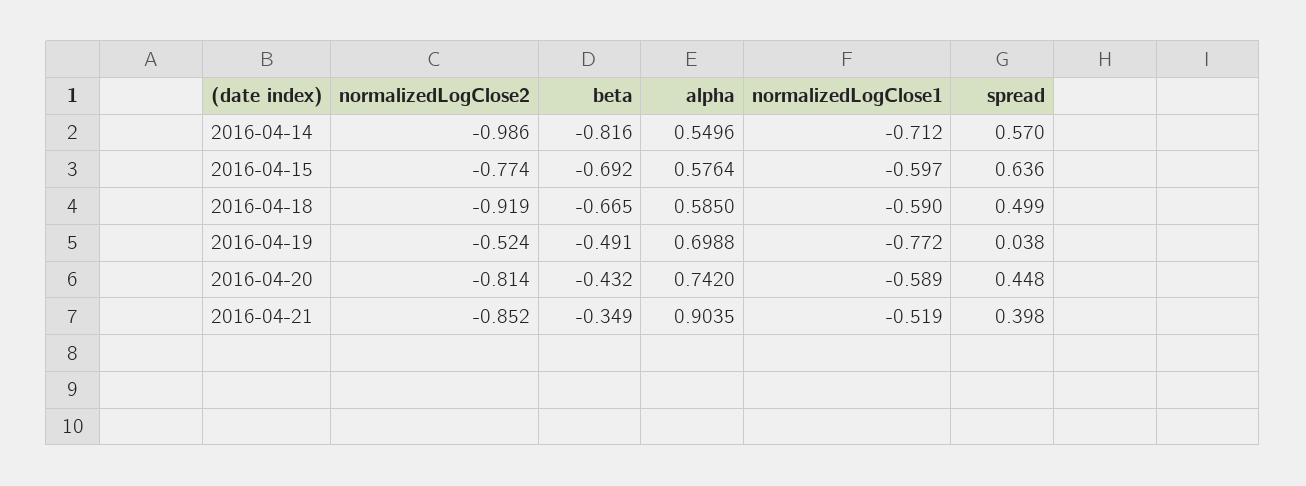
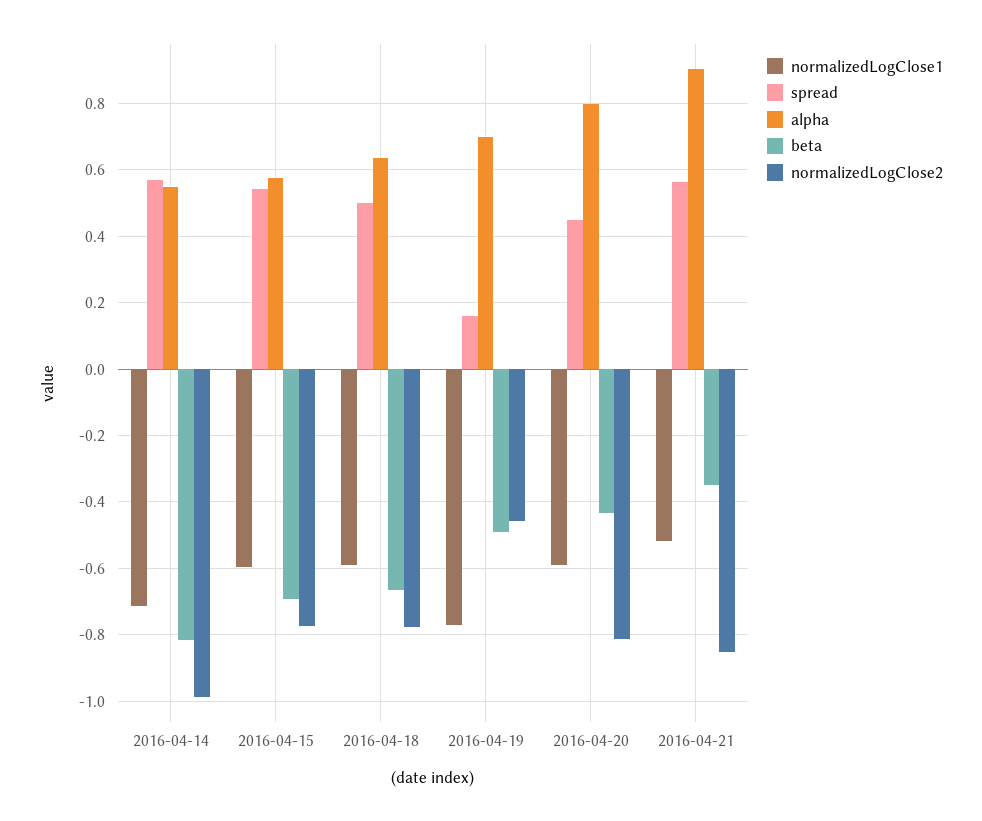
  {
    "normalizedLogClose2": {
      "2016-04-14": -0.986,
      "2016-04-15": -0.774,
-     "2016-04-18": -0.919,
+     "2016-04-18": -0.78,
-     "2016-04-19": -0.524,
+     "2016-04-19": -0.46,
      "2016-04-20": -0.814,
      "2016-04-21": -0.852
    },
    "beta": {
      "2016-04-14": -0.816,
      "2016-04-15": -0.692,
      "2016-04-18": -0.665,
      "2016-04-19": -0.491,
      "2016-04-20": -0.432,
      "2016-04-21": -0.349
    },
    "alpha": {
      "2016-04-14": 0.5496,
      "2016-04-15": 0.5764,
-     "2016-04-18": 0.585,
+     "2016-04-18": 0.64,
      "2016-04-19": 0.6988,
-     "2016-04-20": 0.742,
+     "2016-04-20": 0.8,
      "2016-04-21": 0.9035
    },
    "normalizedLogClose1": {
      "2016-04-14": -0.712,
      "2016-04-15": -0.597,
      "2016-04-18": -0.59,
      "2016-04-19": -0.772,
      "2016-04-20": -0.589,
      "2016-04-21": -0.519
    },
    "spread": {
      "2016-04-14": 0.57,
-     "2016-04-15": 0.636,
+     "2016-04-15": 0.54,
      "2016-04-18": 0.499,
-     "2016-04-19": 0.038,
+     "2016-04-19": 0.16,
      "2016-04-20": 0.448,
-     "2016-04-21": 0.398
+     "2016-04-21": 0.56
    }
  }

